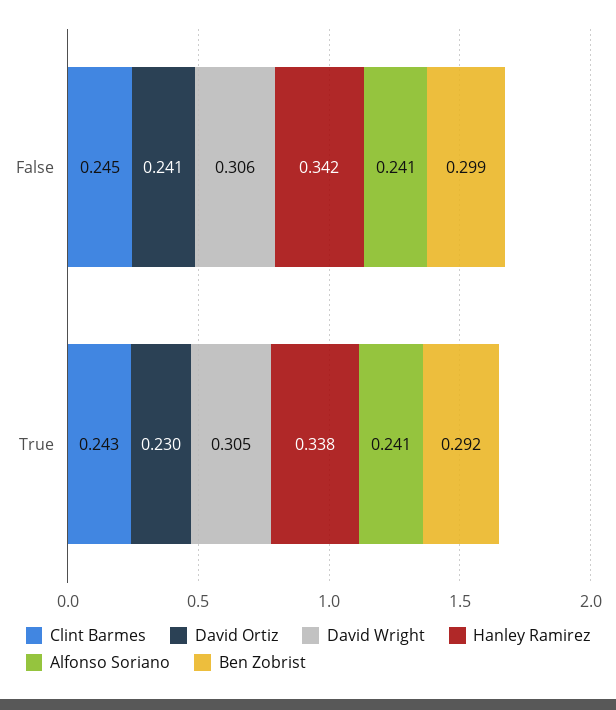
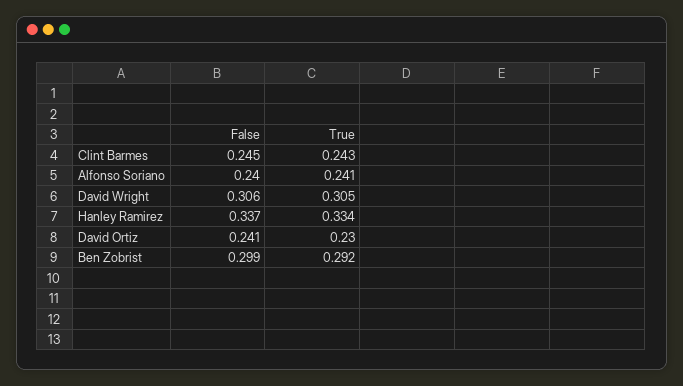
  {
    "Clint Barmes": {
      "False": 0.245,
      "True": 0.243
    },
    "David Ortiz": {
      "False": 0.241,
      "True": 0.23
    },
    "David Wright": {
      "False": 0.306,
      "True": 0.305
    },
    "Hanley Ramirez": {
-     "False": 0.342,
+     "False": 0.337,
-     "True": 0.338
+     "True": 0.334
    },
    "Alfonso Soriano": {
-     "False": 0.241,
+     "False": 0.24,
      "True": 0.241
    },
    "Ben Zobrist": {
      "False": 0.299,
      "True": 0.292
    }
  }

